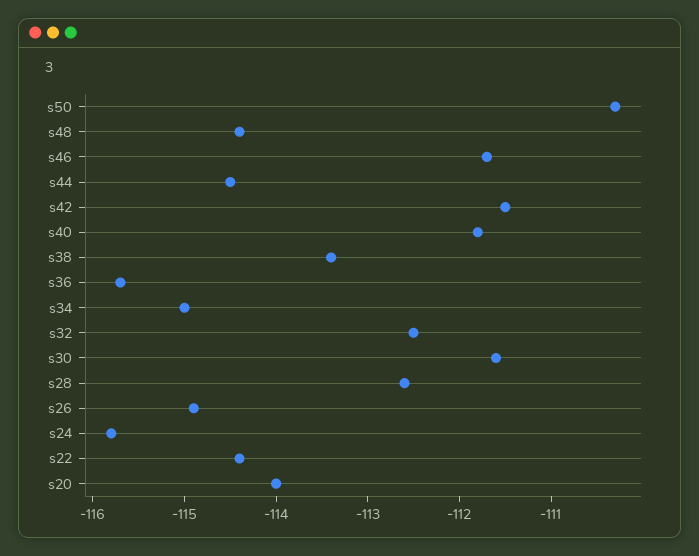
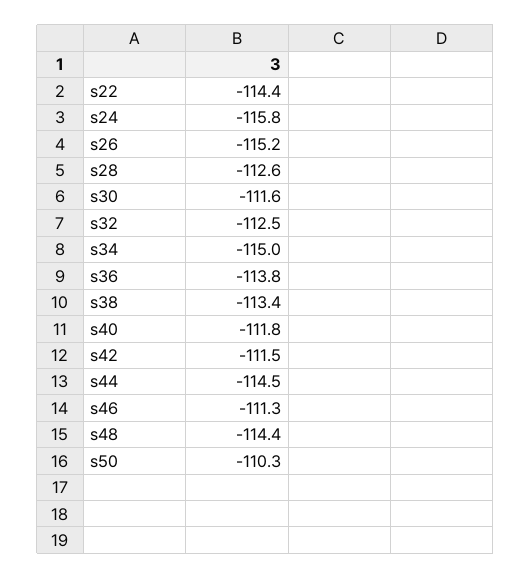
  {
    "s50": -110.3,
    "s48": -114.4,
-   "s46": -111.7,
+   "s46": -111.3,
    "s44": -114.5,
    "s42": -111.5,
    "s40": -111.8,
    "s38": -113.4,
-   "s36": -115.7,
+   "s36": -113.8,
    "s34": -115,
    "s32": -112.5,
    "s30": -111.6,
    "s28": -112.6,
-   "s26": -114.9,
+   "s26": -115.2,
    "s24": -115.8,
-   "s22": -114.4,
+   "s22": -114.4
-   "s20": -114
  }

